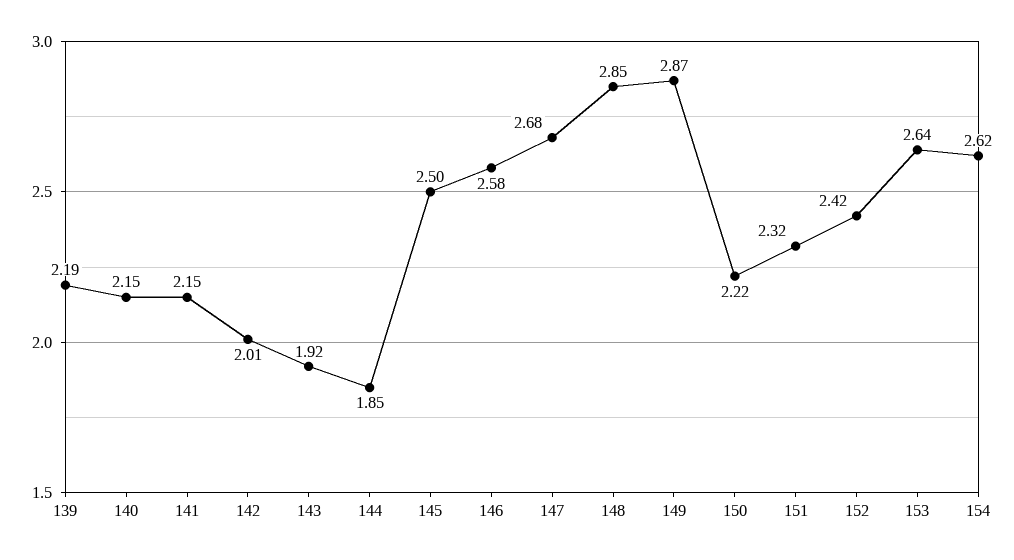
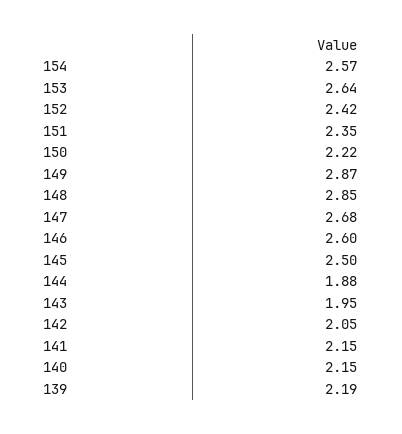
  {
    "139": 2.19,
    "140": 2.15,
    "141": 2.15,
-   "142": 2.01,
+   "142": 2.05,
-   "143": 1.92,
+   "143": 1.95,
-   "144": 1.85,
+   "144": 1.88,
    "145": 2.5,
-   "146": 2.58,
+   "146": 2.6,
    "147": 2.68,
    "148": 2.85,
    "149": 2.87,
    "150": 2.22,
-   "151": 2.32,
+   "151": 2.35,
    "152": 2.42,
    "153": 2.64,
-   "154": 2.62
+   "154": 2.57
  }

